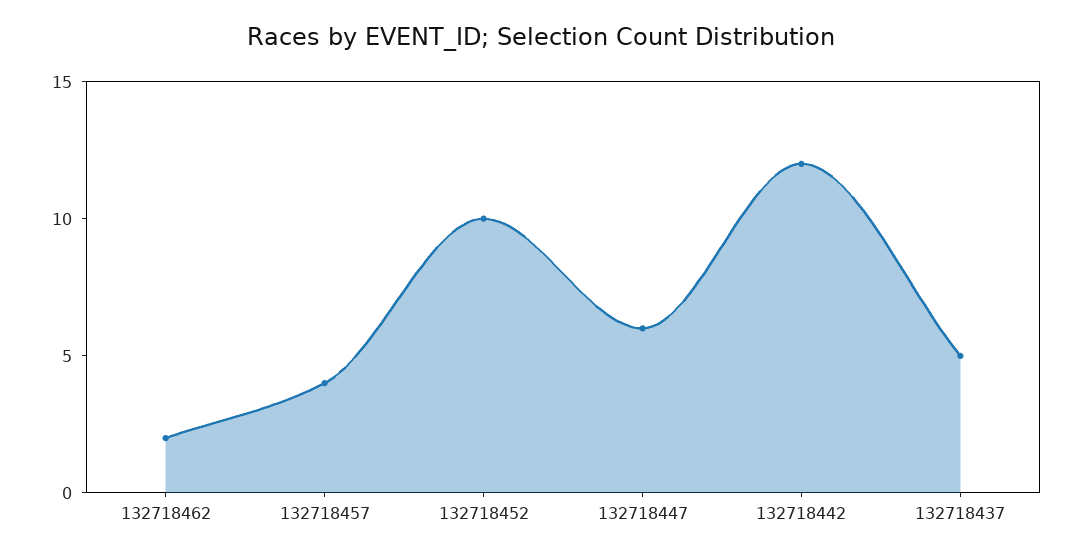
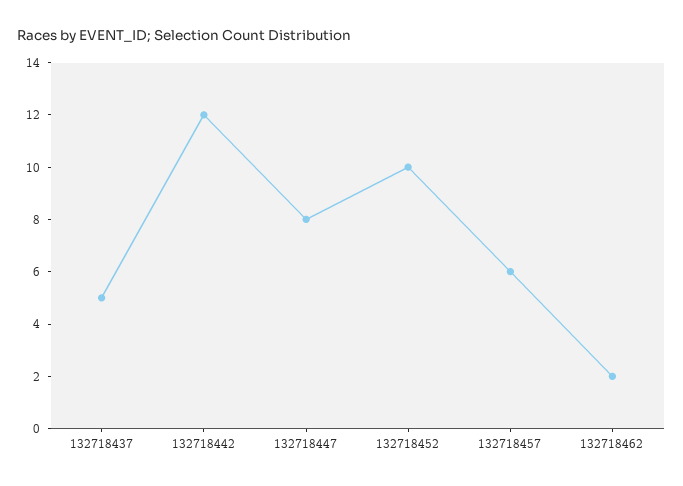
  {
    "132718462": 2,
-   "132718457": 4,
+   "132718457": 6,
    "132718452": 10,
-   "132718447": 6,
+   "132718447": 8,
    "132718442": 12,
    "132718437": 5
  }

